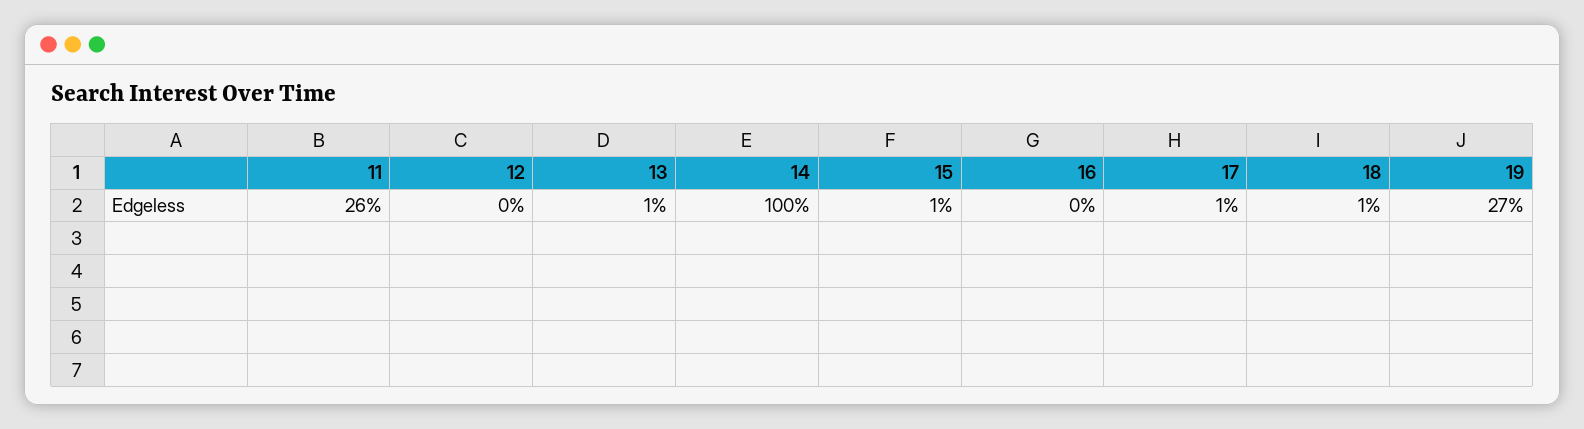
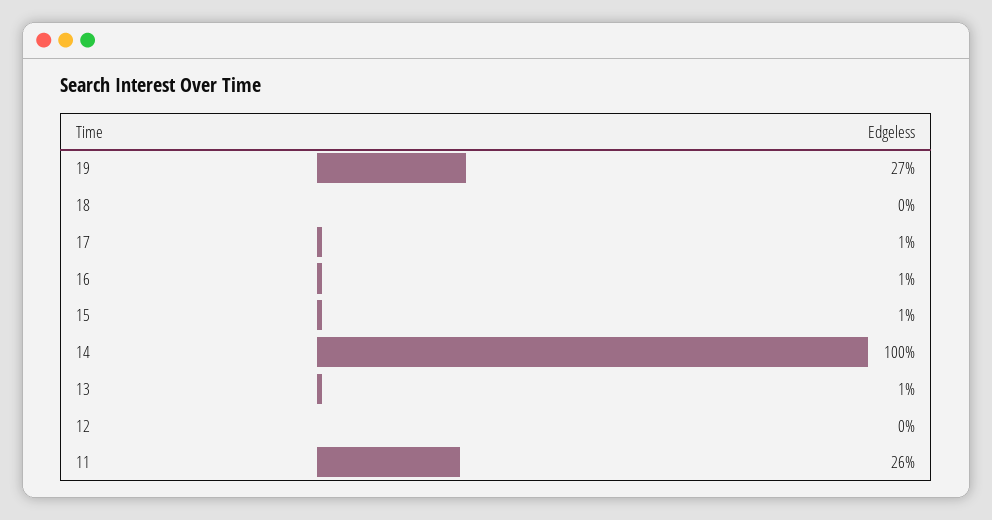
  {
    "11": 26,
    "12": 0,
    "13": 1,
    "14": 100,
    "15": 1,
-   "16": 0,
+   "16": 1,
    "17": 1,
-   "18": 1,
+   "18": 0,
    "19": 27
  }

